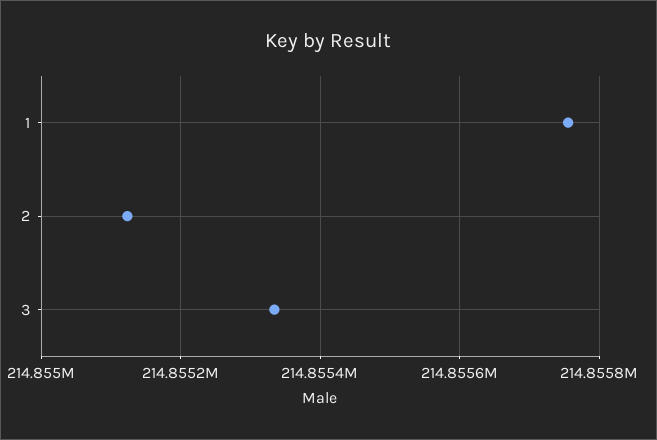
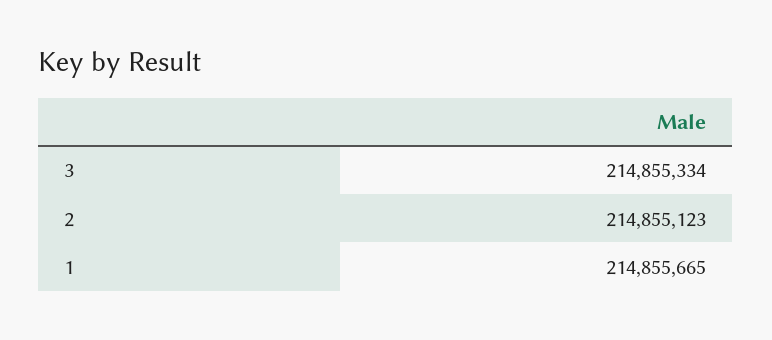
  {
-   "1": 214855760,
+   "1": 214855665,
    "2": 214855123,
    "3": 214855334
  }

